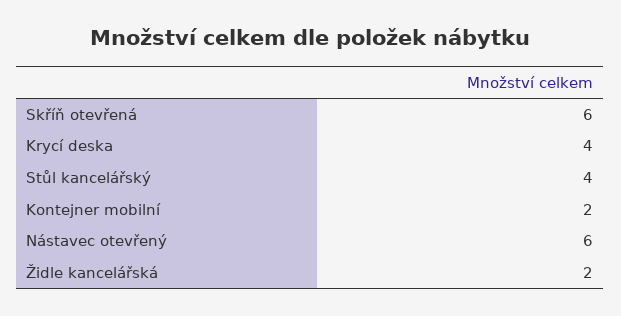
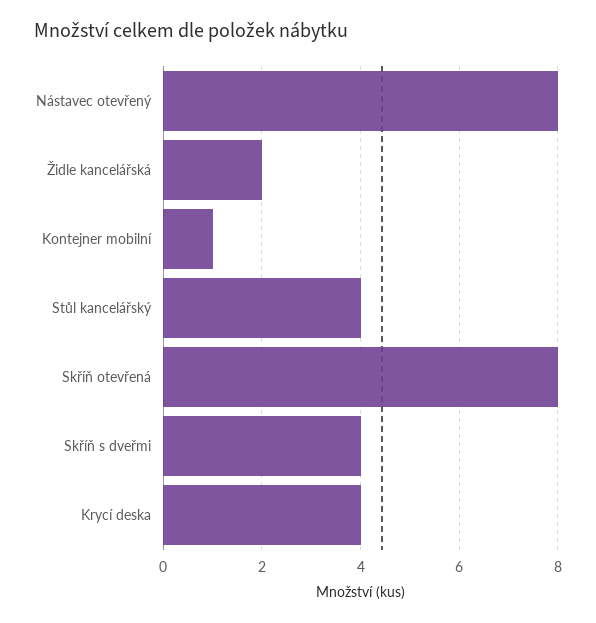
  {
-   "Skříň otevřená": 6,
+   "Skříň otevřená": 8,
    "Krycí deska": 4,
    "Stůl kancelářský": 4,
-   "Kontejner mobilní": 2,
+   "Kontejner mobilní": 1,
-   "Nástavec otevřený": 6,
+   "Nástavec otevřený": 8,
-   "Židle kancelářská": 2
+   "Židle kancelářská": 2,
+   "Skříň s dveřmi": 4
  }

